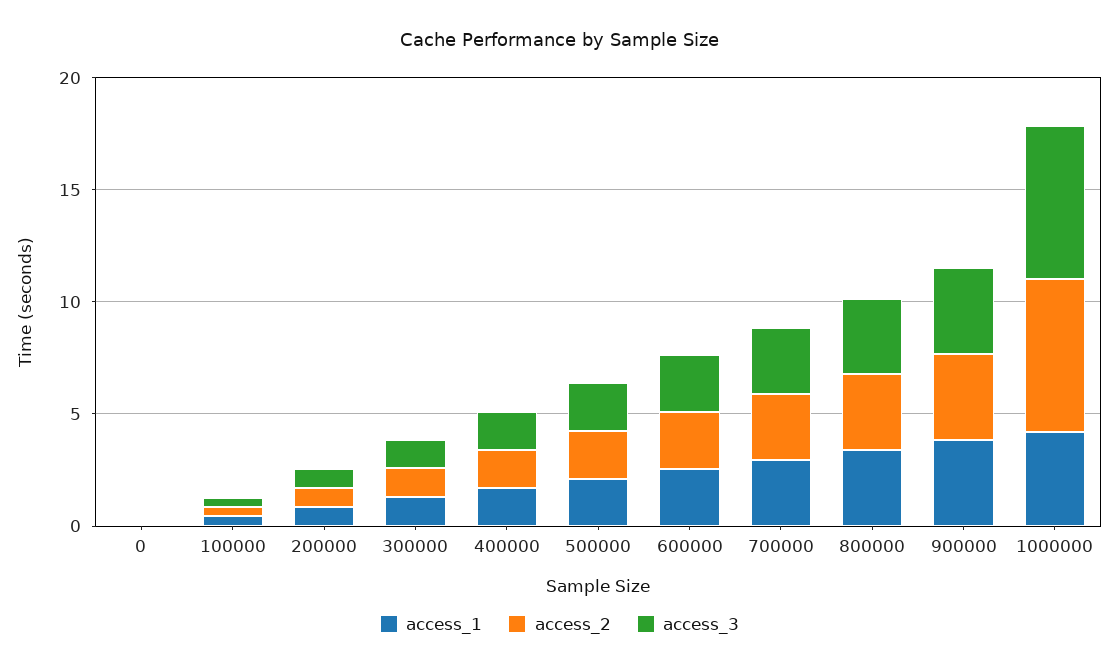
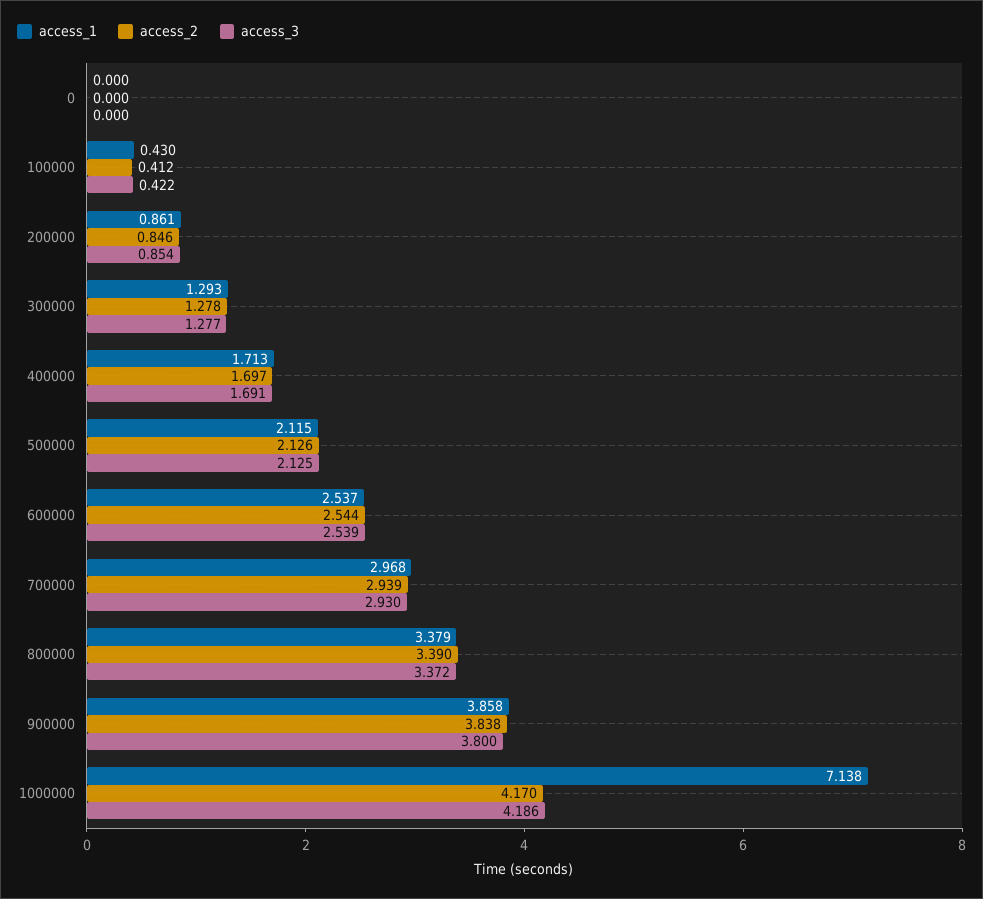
  {
    "access_1": {
      "0": 0,
      "100000": 0.43,
      "200000": 0.861,
      "300000": 1.293,
      "400000": 1.713,
      "500000": 2.115,
      "600000": 2.537,
      "700000": 2.968,
      "800000": 3.379,
      "900000": 3.858,
-     "1000000": 4
+     "1000000": 7.138
    },
    "access_2": {
      "0": 0,
      "100000": 0.412,
      "200000": 0.846,
      "300000": 1.278,
      "400000": 1.697,
      "500000": 2.126,
      "600000": 2.544,
      "700000": 2.939,
      "800000": 3.39,
      "900000": 3.838,
-     "1000000": 7
+     "1000000": 4.17
    },
    "access_3": {
      "0": 0,
      "100000": 0.422,
      "200000": 0.854,
      "300000": 1.277,
      "400000": 1.691,
      "500000": 2.125,
      "600000": 2.539,
      "700000": 2.93,
      "800000": 3.372,
      "900000": 3.8,
-     "1000000": 7
+     "1000000": 4.186
    }
  }

